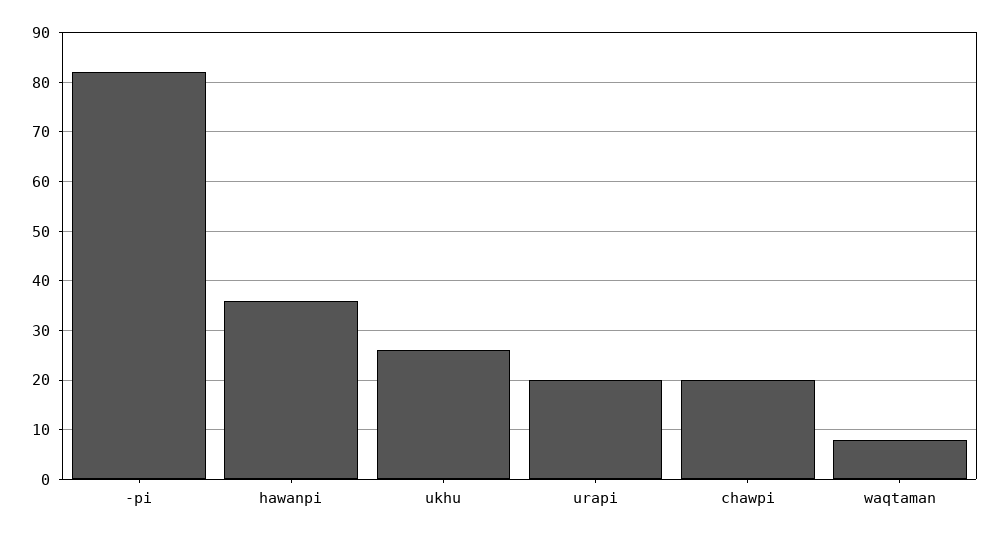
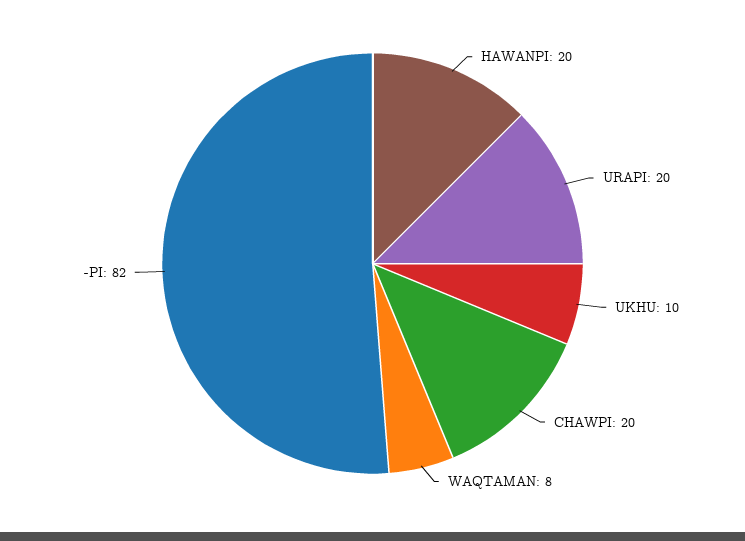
  {
    "-pi": 82,
-   "hawanpi": 35,
+   "hawanpi": 20,
-   "ukhu": 25,
+   "ukhu": 10,
    "urapi": 20,
    "chawpi": 20,
    "waqtaman": 8
  }

